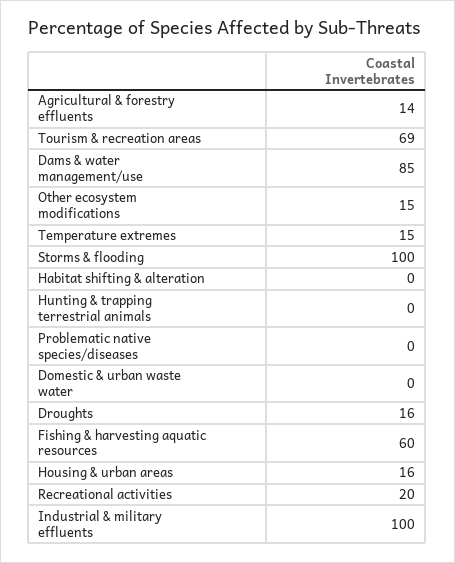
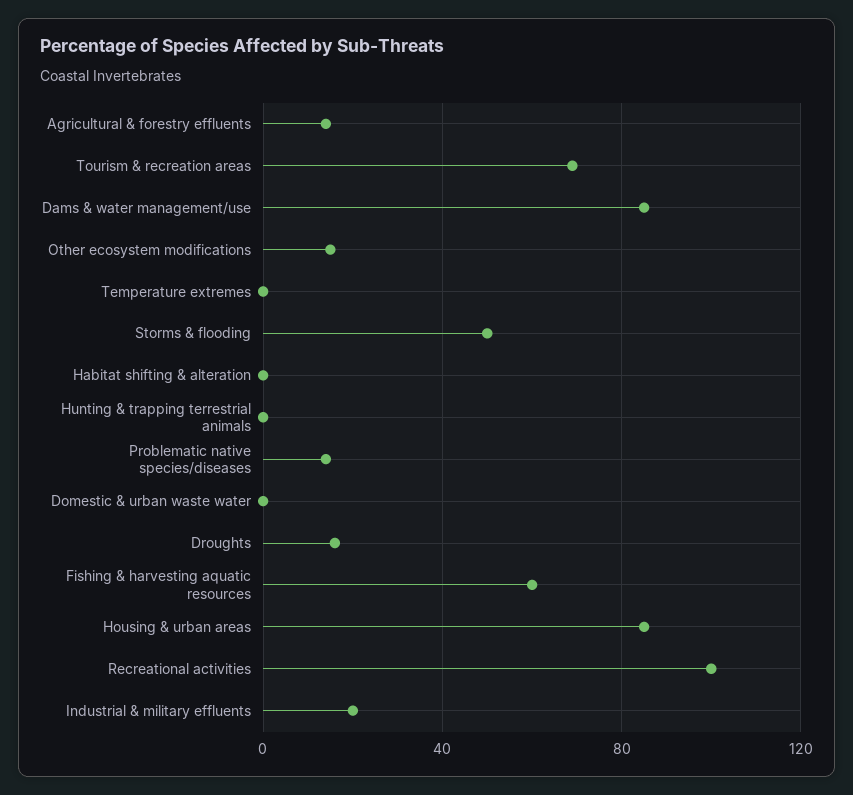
  {
    "Agricultural & forestry effluents": 14,
    "Tourism & recreation areas": 69,
    "Dams & water management/use": 85,
    "Other ecosystem modifications": 15,
-   "Temperature extremes": 15,
+   "Temperature extremes": 0,
-   "Storms & flooding": 100,
+   "Storms & flooding": 50,
    "Habitat shifting & alteration": 0,
    "Hunting & trapping terrestrial animals": 0,
-   "Problematic native species/diseases": 0,
+   "Problematic native species/diseases": 15,
    "Domestic & urban waste water": 0,
    "Droughts": 16,
    "Fishing & harvesting aquatic resources": 60,
-   "Housing & urban areas": 16,
+   "Housing & urban areas": 85,
-   "Recreational activities": 20,
+   "Recreational activities": 100,
-   "Industrial & military effluents": 100
+   "Industrial & military effluents": 20
  }

